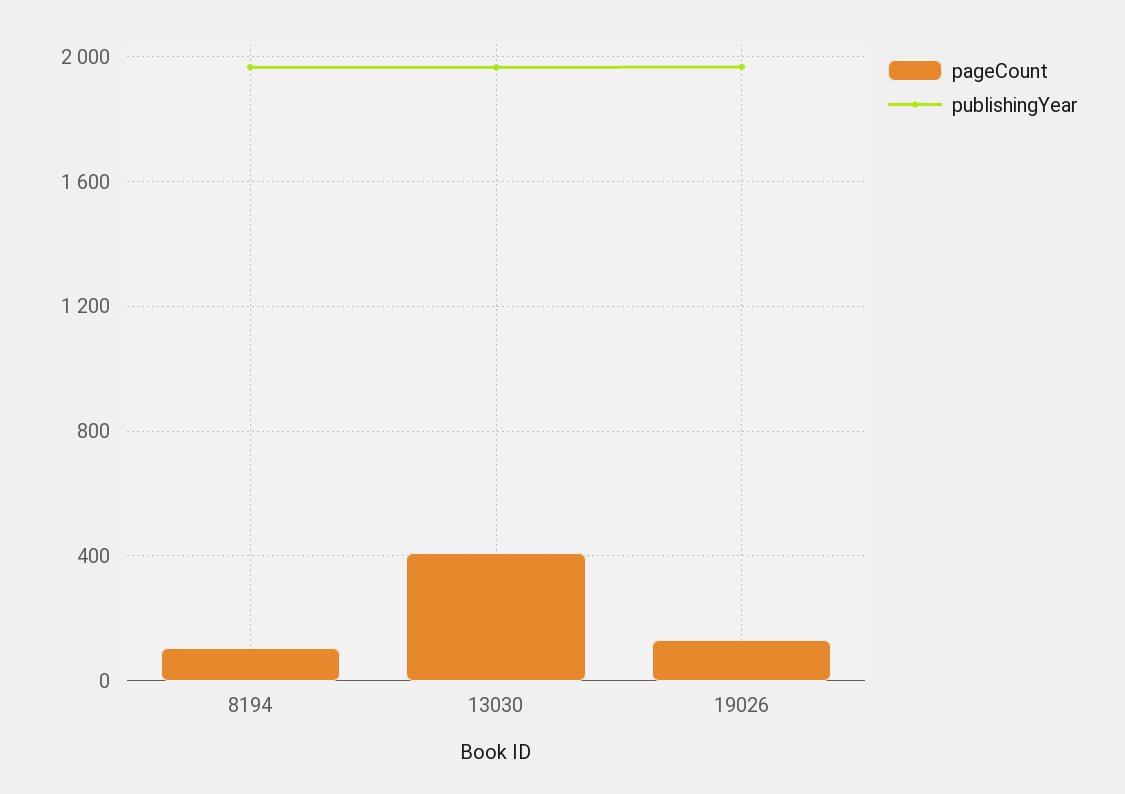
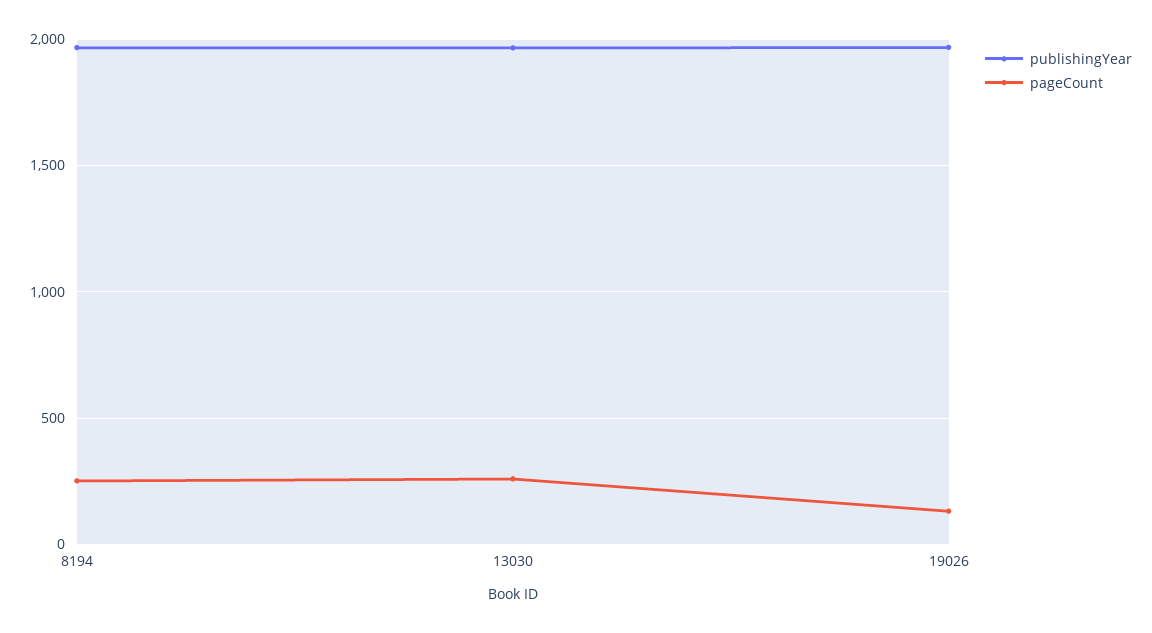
  {
    "pageCount": {
-     "8194": 100,
+     "8194": 250,
-     "13030": 400,
+     "13030": 250,
      "19026": 150
    },
    "publishingYear": {
      "8194": 1950,
      "13030": 1950,
      "19026": 1950
    }
  }

